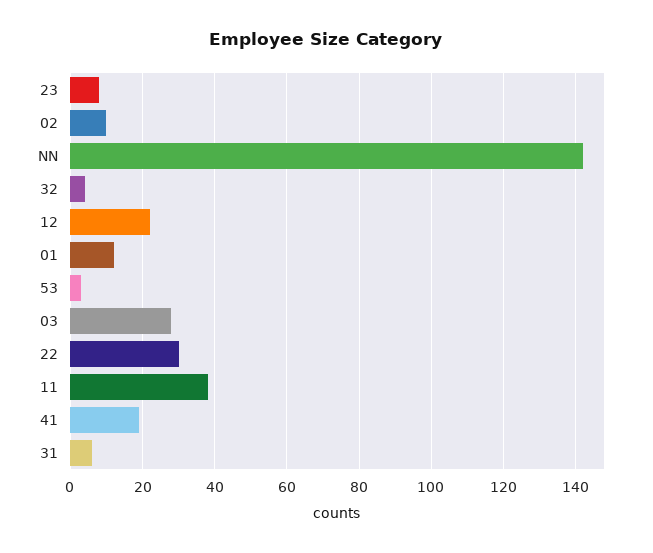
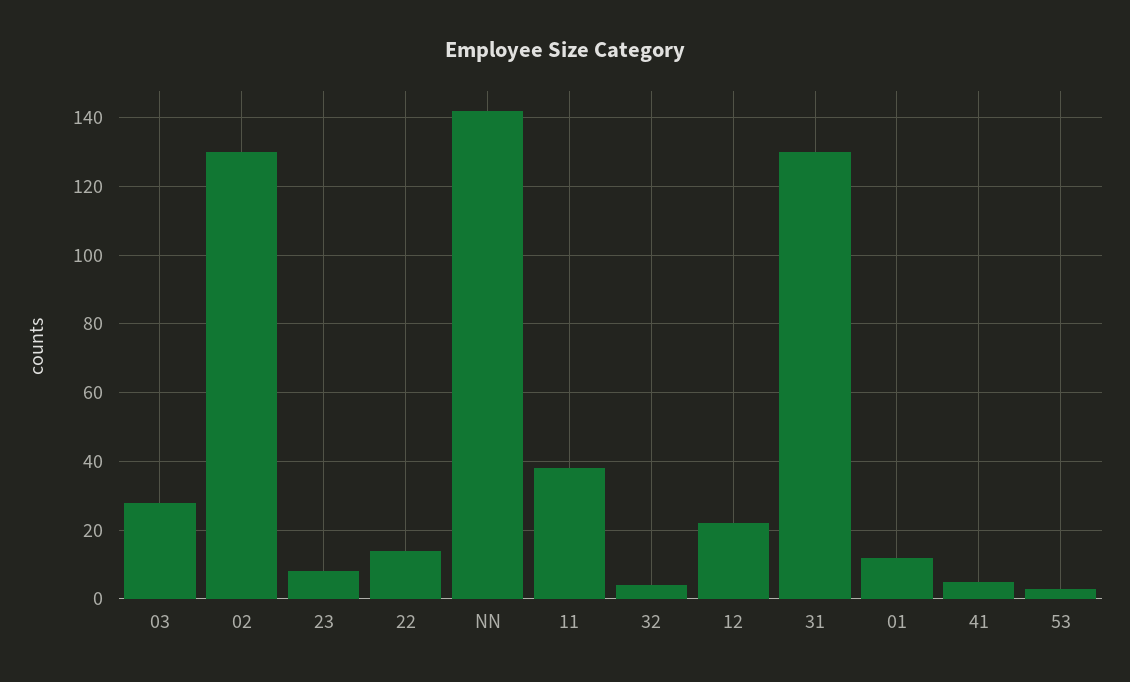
  {
    "23": 10,
-   "02": 10,
+   "02": 130,
    "NN": 140,
    "32": 5,
    "12": 20,
    "01": 10,
    "53": 5,
    "03": 30,
-   "22": 30,
+   "22": 15,
    "11": 40,
-   "41": 20,
+   "41": 5,
-   "31": 5
+   "31": 130
  }

